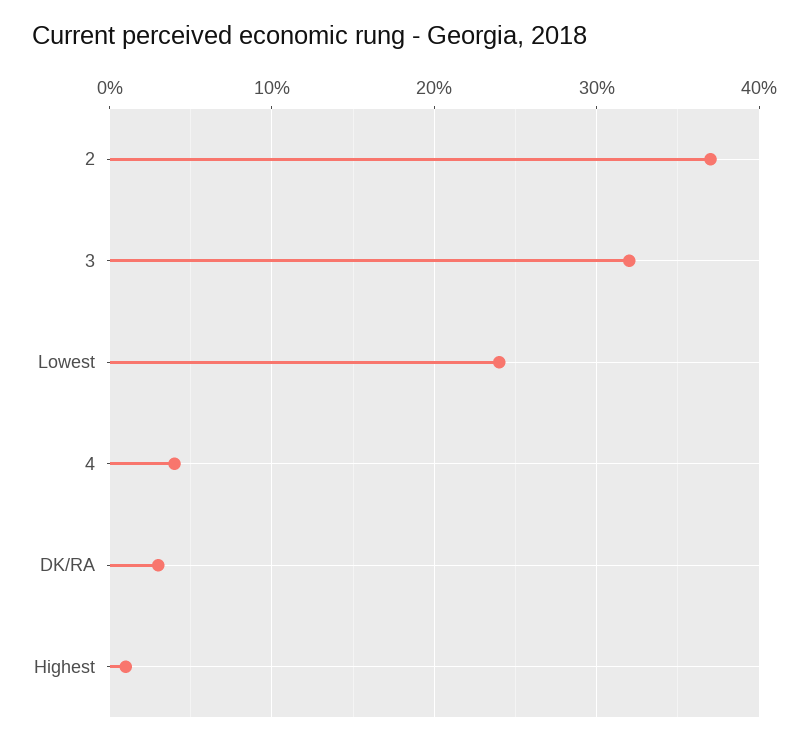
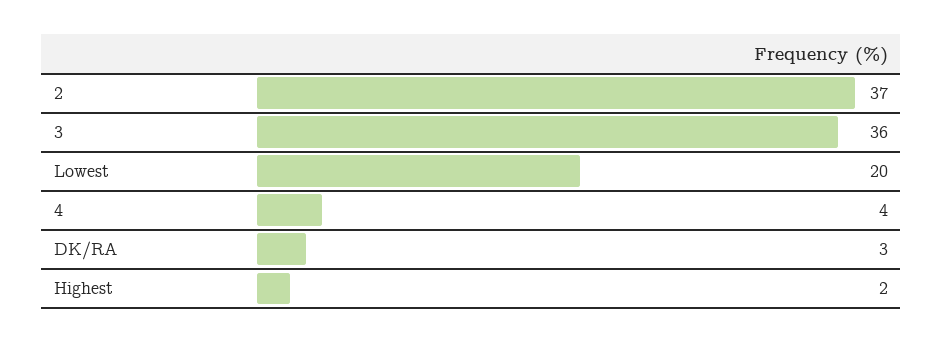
  {
    "2": 37,
-   "3": 32,
+   "3": 36,
-   "Lowest": 24,
+   "Lowest": 20,
    "4": 4,
    "DK/RA": 3,
-   "Highest": 1
+   "Highest": 2
  }

